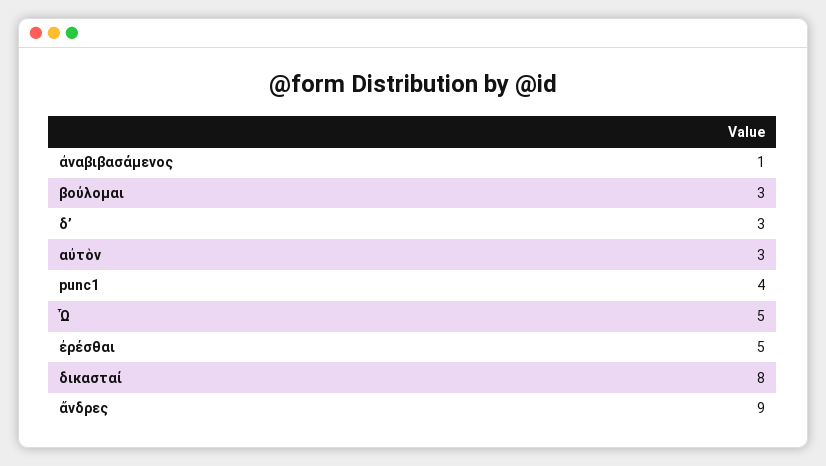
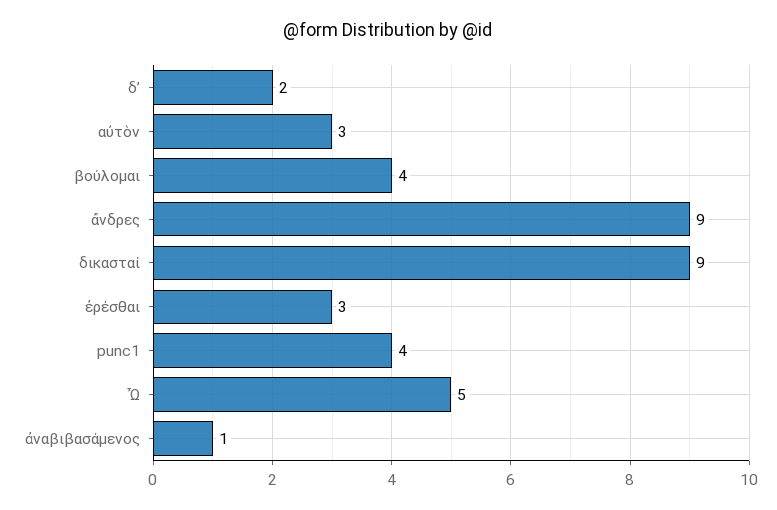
  {
    "ἀναβιβασάμενος": 1,
-   "βούλομαι": 3,
+   "βούλομαι": 4,
-   "δʼ": 3,
+   "δʼ": 2,
    "αὐτὸν": 3,
    "punc1": 4,
    "Ὦ": 5,
-   "ἐρέσθαι": 5,
+   "ἐρέσθαι": 3,
-   "δικασταί": 8,
+   "δικασταί": 9,
    "ἄνδρες": 9
  }

